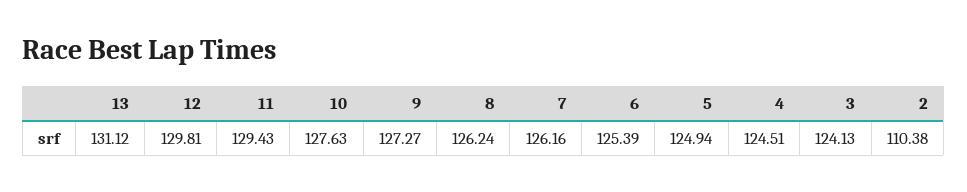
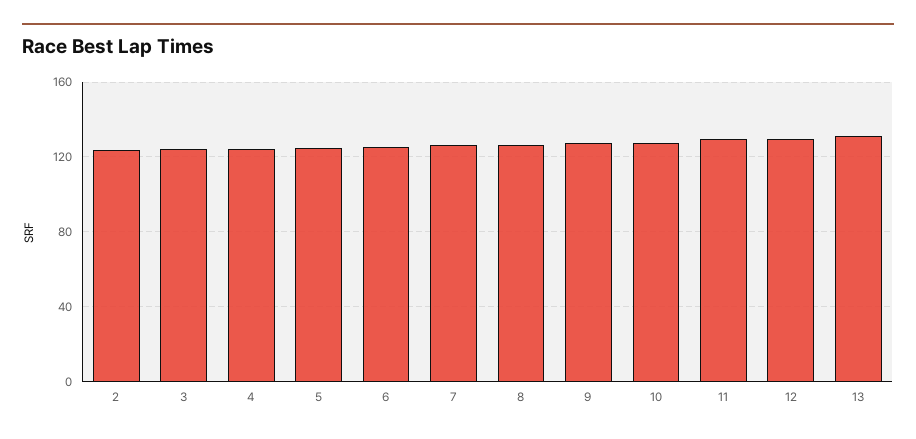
  {
    "13": 131.12,
    "12": 129.81,
    "11": 129.43,
    "10": 127.63,
    "9": 127.27,
    "8": 126.24,
    "7": 126.16,
    "6": 125.39,
    "5": 124.94,
    "4": 124.51,
    "3": 124.13,
-   "2": 110.38
+   "2": 125
  }

